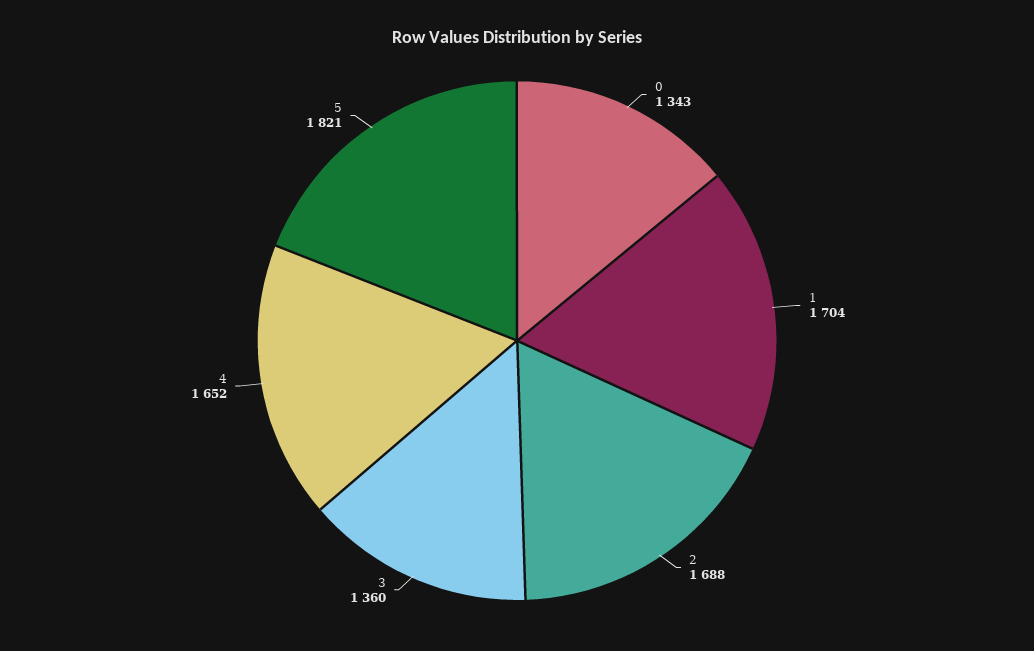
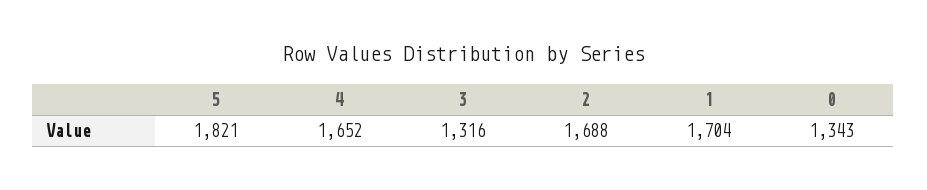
  {
    "0": 1343,
    "1": 1704,
    "2": 1688,
-   "3": 1360,
+   "3": 1316,
    "4": 1652,
    "5": 1821
  }

